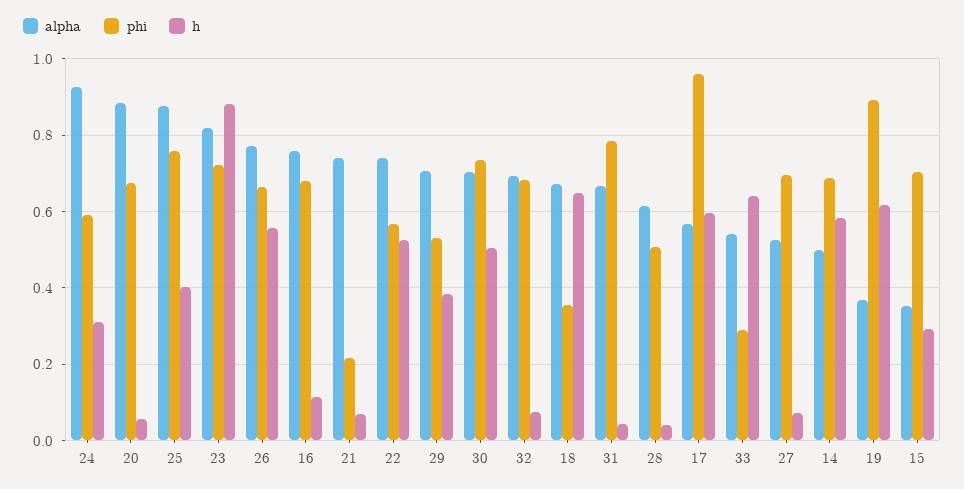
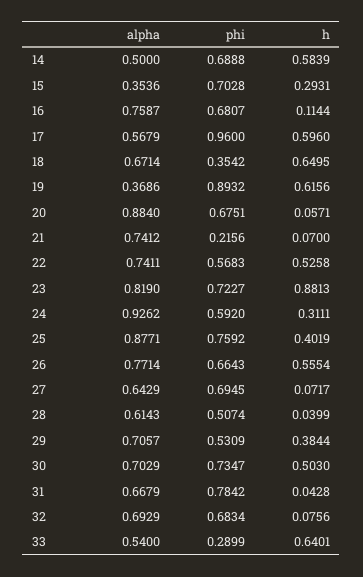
  {
    "alpha": {
      "24": 0.9262,
      "20": 0.884,
      "25": 0.8771,
      "23": 0.819,
      "26": 0.7714,
      "16": 0.7587,
      "21": 0.7412,
      "22": 0.7411,
      "29": 0.7057,
      "30": 0.7029,
      "32": 0.6929,
      "18": 0.6714,
      "31": 0.6679,
      "28": 0.6143,
      "17": 0.5679,
      "33": 0.54,
-     "27": 0.52,
+     "27": 0.6429,
      "14": 0.5,
      "19": 0.3686,
      "15": 0.3536
    },
    "phi": {
      "24": 0.592,
      "20": 0.6751,
      "25": 0.7592,
      "23": 0.7227,
      "26": 0.6643,
      "16": 0.6807,
      "21": 0.2156,
      "22": 0.5683,
      "29": 0.5309,
      "30": 0.7347,
      "32": 0.6834,
      "18": 0.3542,
      "31": 0.7842,
      "28": 0.5074,
      "17": 0.96,
      "33": 0.2899,
      "27": 0.6945,
      "14": 0.6888,
      "19": 0.8932,
      "15": 0.7028
    },
    "h": {
      "24": 0.3111,
      "20": 0.0571,
      "25": 0.4019,
      "23": 0.8813,
      "26": 0.5554,
      "16": 0.1144,
      "21": 0.07,
      "22": 0.5258,
      "29": 0.3844,
      "30": 0.503,
      "32": 0.0756,
      "18": 0.6495,
      "31": 0.0428,
      "28": 0.0399,
      "17": 0.596,
      "33": 0.6401,
      "27": 0.0717,
      "14": 0.5839,
      "19": 0.6156,
      "15": 0.2931
    }
  }

